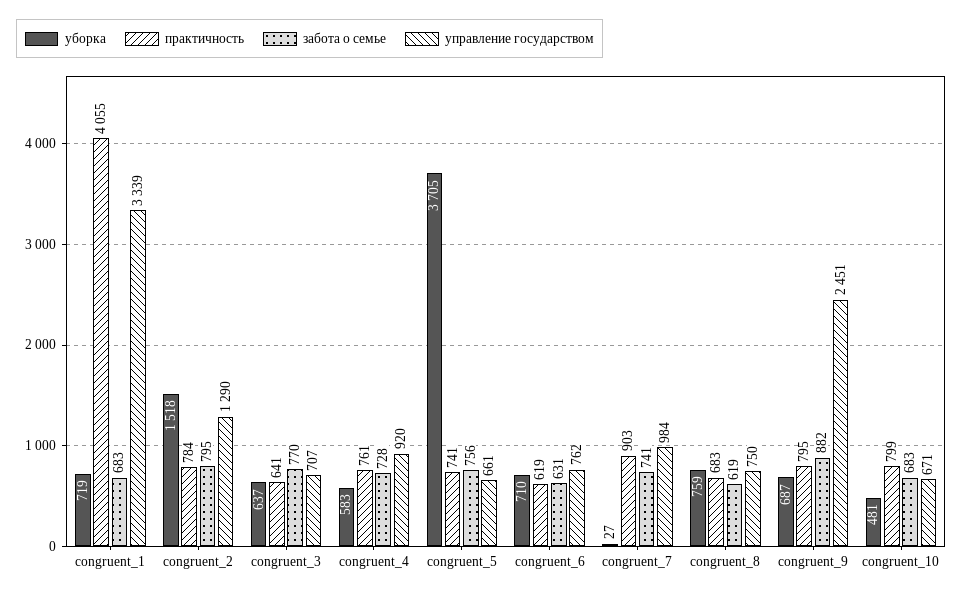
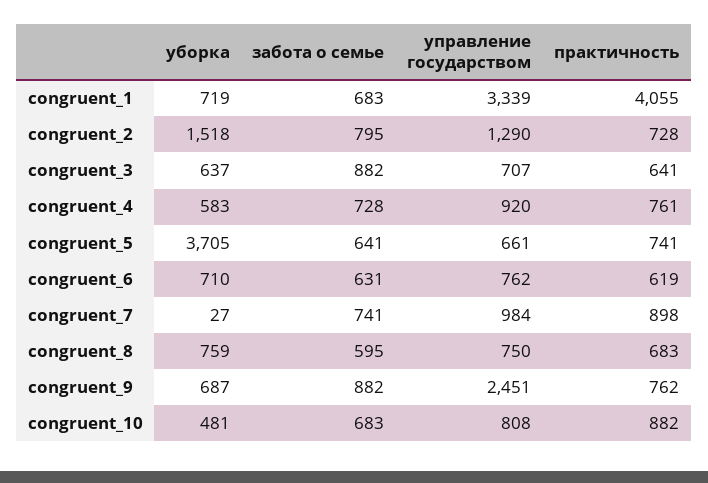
  {
    "уборка": {
      "congruent_1": 719,
      "congruent_2": 1518,
      "congruent_3": 637,
      "congruent_4": 583,
      "congruent_5": 3705,
      "congruent_6": 710,
      "congruent_7": 27,
      "congruent_8": 759,
      "congruent_9": 687,
      "congruent_10": 481
    },
    "практичность": {
      "congruent_1": 4055,
-     "congruent_2": 784,
+     "congruent_2": 728,
      "congruent_3": 641,
      "congruent_4": 761,
      "congruent_5": 741,
      "congruent_6": 619,
-     "congruent_7": 903,
+     "congruent_7": 898,
      "congruent_8": 683,
-     "congruent_9": 795,
+     "congruent_9": 762,
-     "congruent_10": 799
+     "congruent_10": 882
    },
    "забота о семье": {
      "congruent_1": 683,
      "congruent_2": 795,
-     "congruent_3": 770,
+     "congruent_3": 882,
      "congruent_4": 728,
-     "congruent_5": 756,
+     "congruent_5": 641,
      "congruent_6": 631,
      "congruent_7": 741,
-     "congruent_8": 619,
+     "congruent_8": 595,
      "congruent_9": 882,
      "congruent_10": 683
    },
    "управление государством": {
      "congruent_1": 3339,
      "congruent_2": 1290,
      "congruent_3": 707,
      "congruent_4": 920,
      "congruent_5": 661,
      "congruent_6": 762,
      "congruent_7": 984,
      "congruent_8": 750,
      "congruent_9": 2451,
-     "congruent_10": 671
+     "congruent_10": 808
    }
  }

